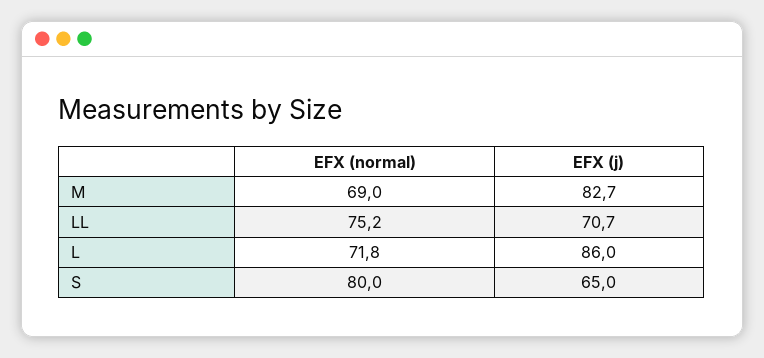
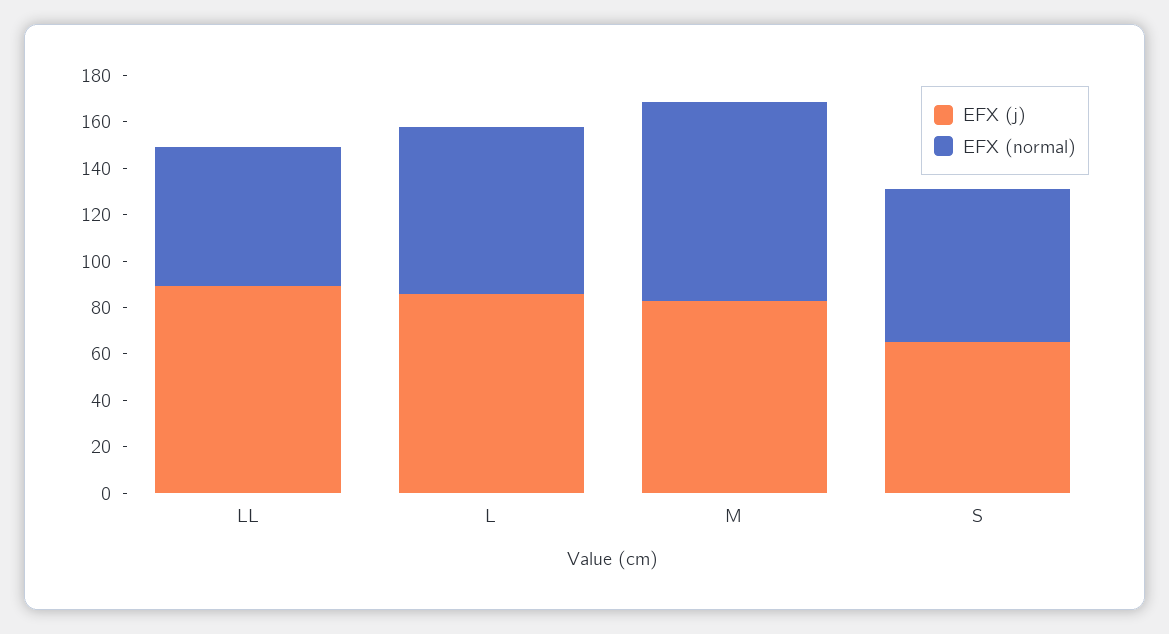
  {
    "EFX (normal)": {
-     "M": 69,
+     "M": 85,
-     "LL": 75.2,
+     "LL": 60,
      "L": 71.8,
-     "S": 80
+     "S": 65
    },
    "EFX (j)": {
      "M": 82.7,
-     "LL": 70.7,
+     "LL": 90,
      "L": 86,
      "S": 65
    }
  }

